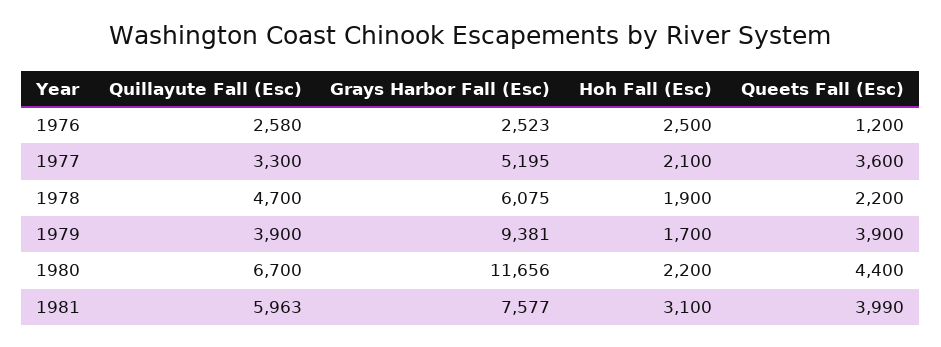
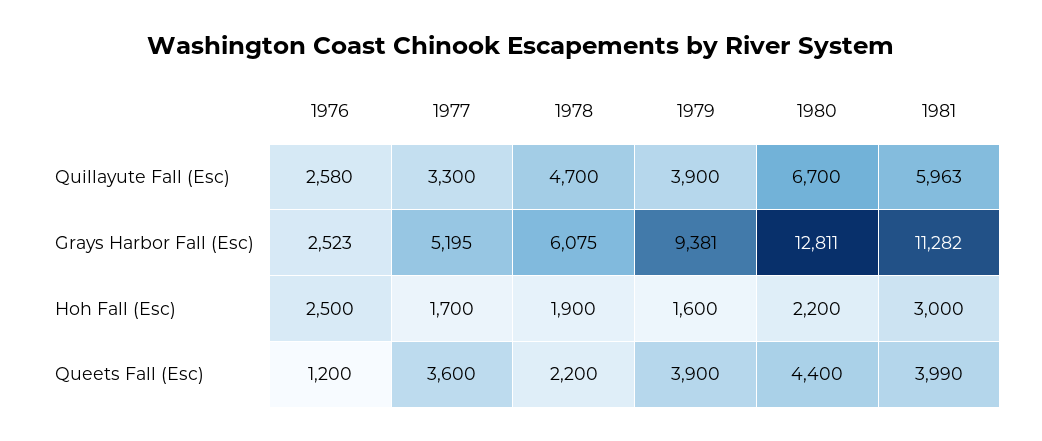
  {
    "Quillayute Fall (Esc)": {
      "1976": 2580,
      "1977": 3300,
      "1978": 4700,
      "1979": 3900,
      "1980": 6700,
      "1981": 5963
    },
    "Grays Harbor Fall (Esc)": {
      "1976": 2523,
      "1977": 5195,
      "1978": 6075,
      "1979": 9381,
-     "1980": 11656,
+     "1980": 12811,
-     "1981": 7577
+     "1981": 11282
    },
    "Hoh Fall (Esc)": {
      "1976": 2500,
-     "1977": 2100,
+     "1977": 1700,
      "1978": 1900,
-     "1979": 1700,
+     "1979": 1600,
      "1980": 2200,
-     "1981": 3100
+     "1981": 3000
    },
    "Queets Fall (Esc)": {
      "1976": 1200,
      "1977": 3600,
      "1978": 2200,
      "1979": 3900,
      "1980": 4400,
      "1981": 3990
    }
  }

